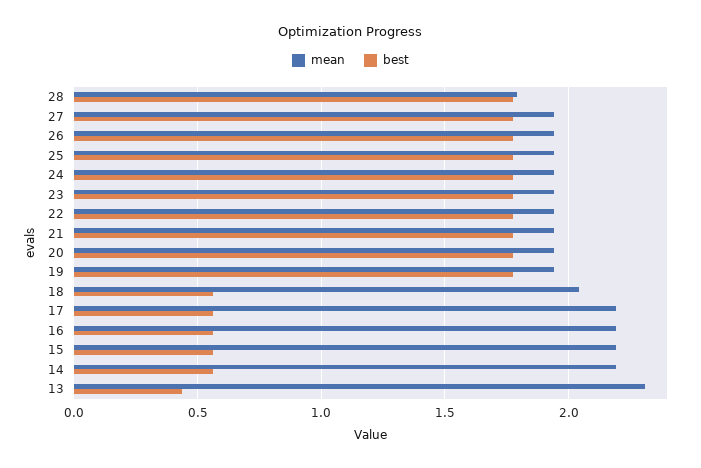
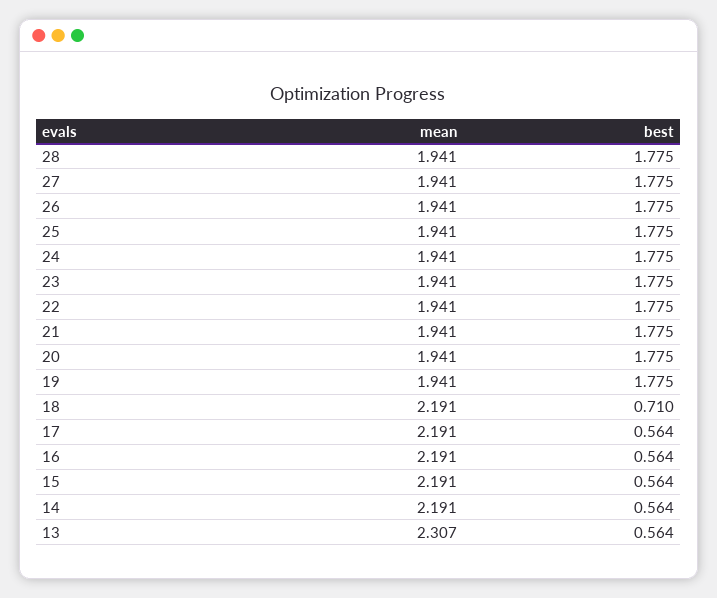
  {
    "mean": {
-     "28": 1.8,
+     "28": 1.941,
      "27": 1.941,
      "26": 1.941,
      "25": 1.941,
      "24": 1.941,
      "23": 1.941,
      "22": 1.941,
      "21": 1.941,
      "20": 1.941,
      "19": 1.941,
-     "18": 2.05,
+     "18": 2.191,
      "17": 2.191,
      "16": 2.191,
      "15": 2.191,
      "14": 2.191,
      "13": 2.307
    },
    "best": {
      "28": 1.775,
      "27": 1.775,
      "26": 1.775,
      "25": 1.775,
      "24": 1.775,
      "23": 1.775,
      "22": 1.775,
      "21": 1.775,
      "20": 1.775,
      "19": 1.775,
-     "18": 0.55,
+     "18": 0.71,
      "17": 0.564,
      "16": 0.564,
      "15": 0.564,
      "14": 0.564,
-     "13": 0.45
+     "13": 0.564
    }
  }

